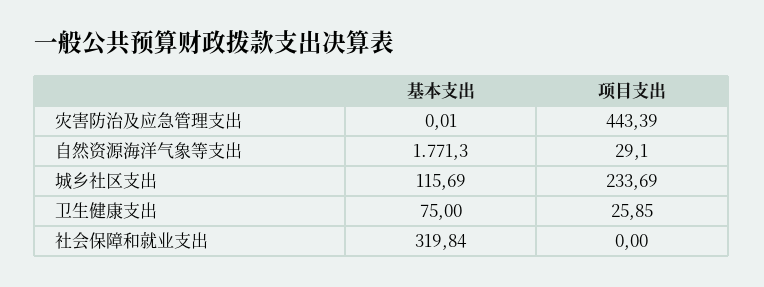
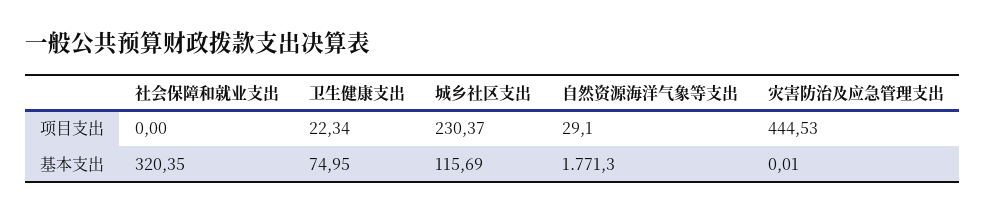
  {
    "基本支出": {
      "灾害防治及应急管理支出": 0.01,
      "自然资源海洋气象等支出": 1771.3,
      "城乡社区支出": 115.69,
-     "卫生健康支出": 75,
+     "卫生健康支出": 74.95,
-     "社会保障和就业支出": 319.84
+     "社会保障和就业支出": 320.35
    },
    "项目支出": {
-     "灾害防治及应急管理支出": 443.39,
+     "灾害防治及应急管理支出": 444.53,
      "自然资源海洋气象等支出": 29.1,
-     "城乡社区支出": 233.69,
+     "城乡社区支出": 230.37,
-     "卫生健康支出": 25.85,
+     "卫生健康支出": 22.34,
      "社会保障和就业支出": 0
    }
  }

